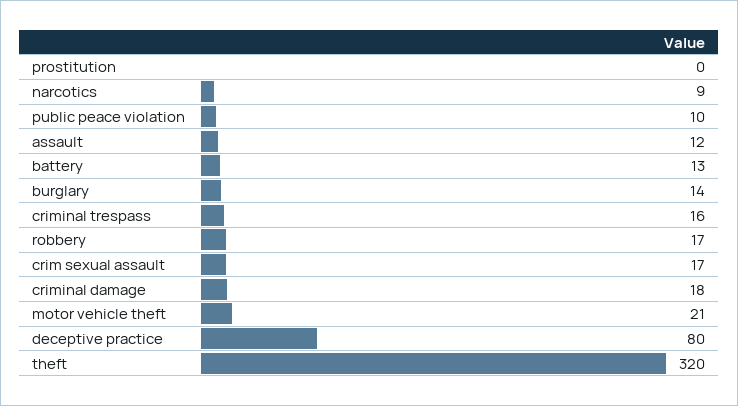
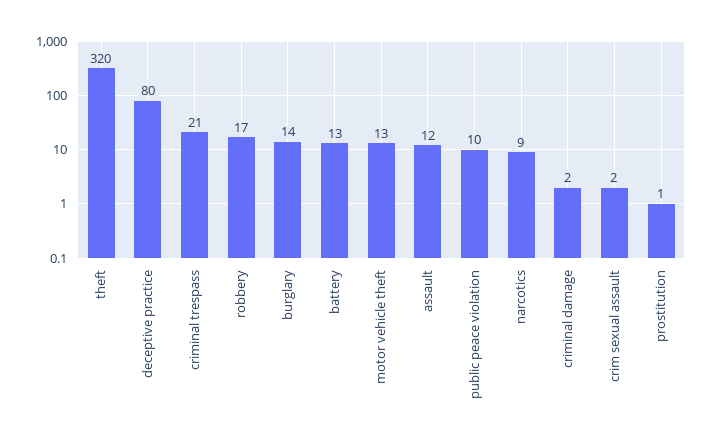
  {
-   "prostitution": 0,
+   "prostitution": 1,
    "narcotics": 9,
    "public peace violation": 10,
    "assault": 12,
    "battery": 13,
    "burglary": 14,
-   "criminal trespass": 16,
+   "criminal trespass": 21,
    "robbery": 17,
-   "crim sexual assault": 17,
+   "crim sexual assault": 2,
-   "criminal damage": 18,
+   "criminal damage": 2,
-   "motor vehicle theft": 21,
+   "motor vehicle theft": 13,
    "deceptive practice": 80,
    "theft": 320
  }

